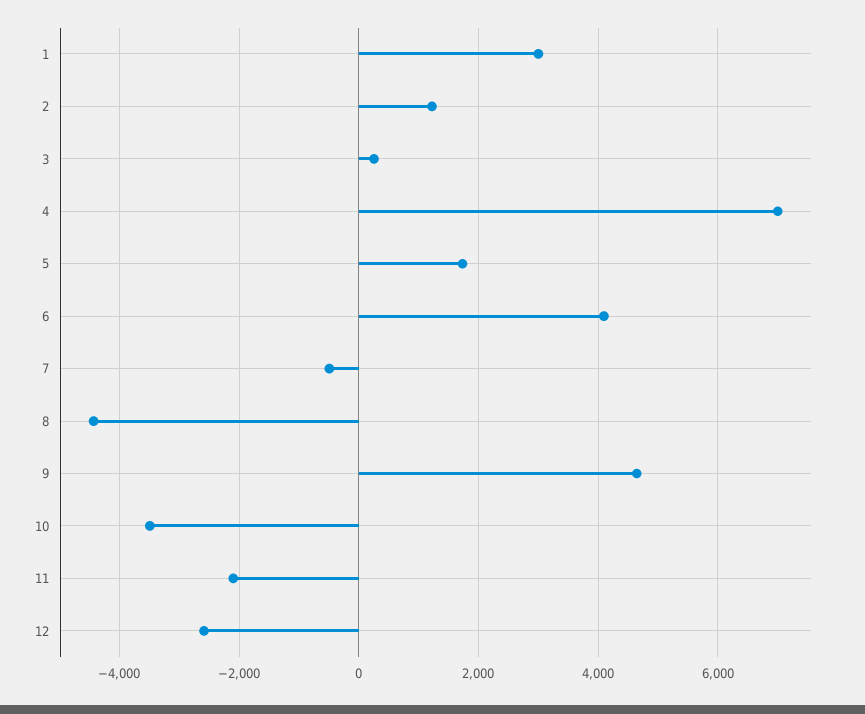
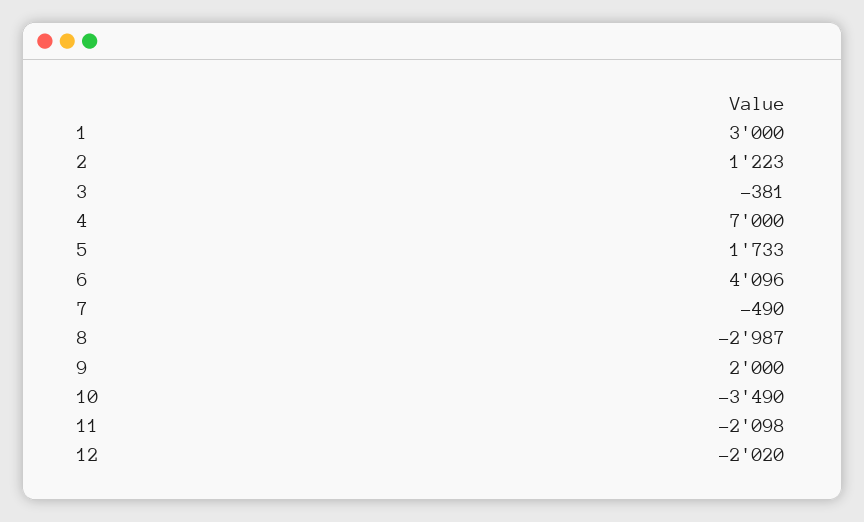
  {
    "1": 3000,
    "2": 1223,
-   "3": 200,
+   "3": -381,
    "4": 7000,
    "5": 1733,
    "6": 4096,
    "7": -490,
-   "8": -4400,
+   "8": -2987,
-   "9": 4600,
+   "9": 2000,
    "10": -3490,
    "11": -2098,
-   "12": -2600
+   "12": -2020
  }

